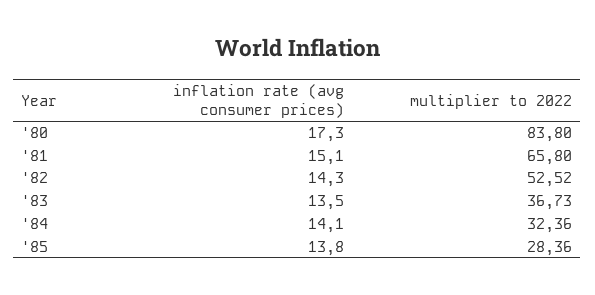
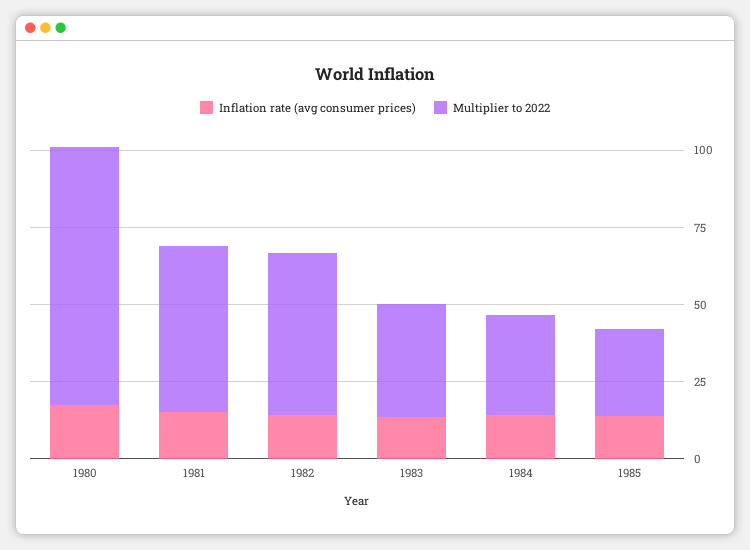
  {
    "inflation rate (avg consumer prices)": {
      "'80": 17.3,
      "'81": 15.1,
      "'82": 14.3,
      "'83": 13.5,
      "'84": 14.1,
      "'85": 13.8
    },
    "multiplier to 2022": {
      "'80": 83.8,
-     "'81": 65.8,
+     "'81": 55,
      "'82": 52.52,
      "'83": 36.73,
      "'84": 32.36,
      "'85": 28.36
    }
  }

